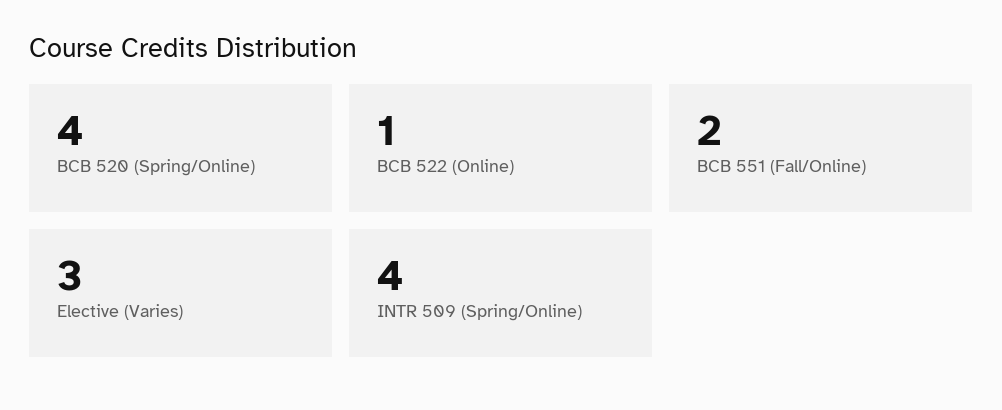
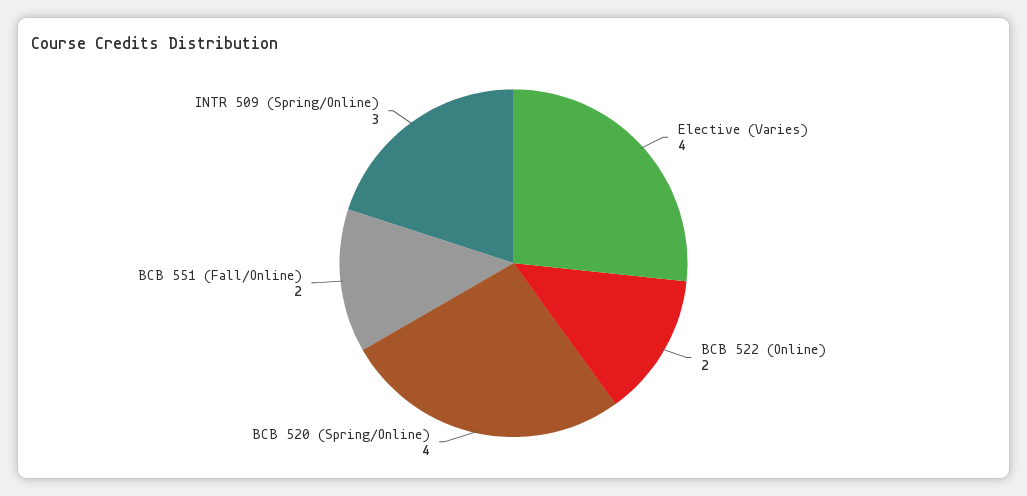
  {
    "BCB 520 (Spring/Online)": 4,
-   "BCB 522 (Online)": 1,
+   "BCB 522 (Online)": 2,
    "BCB 551 (Fall/Online)": 2,
-   "Elective (Varies)": 3,
+   "Elective (Varies)": 4,
-   "INTR 509 (Spring/Online)": 4
+   "INTR 509 (Spring/Online)": 3
  }

